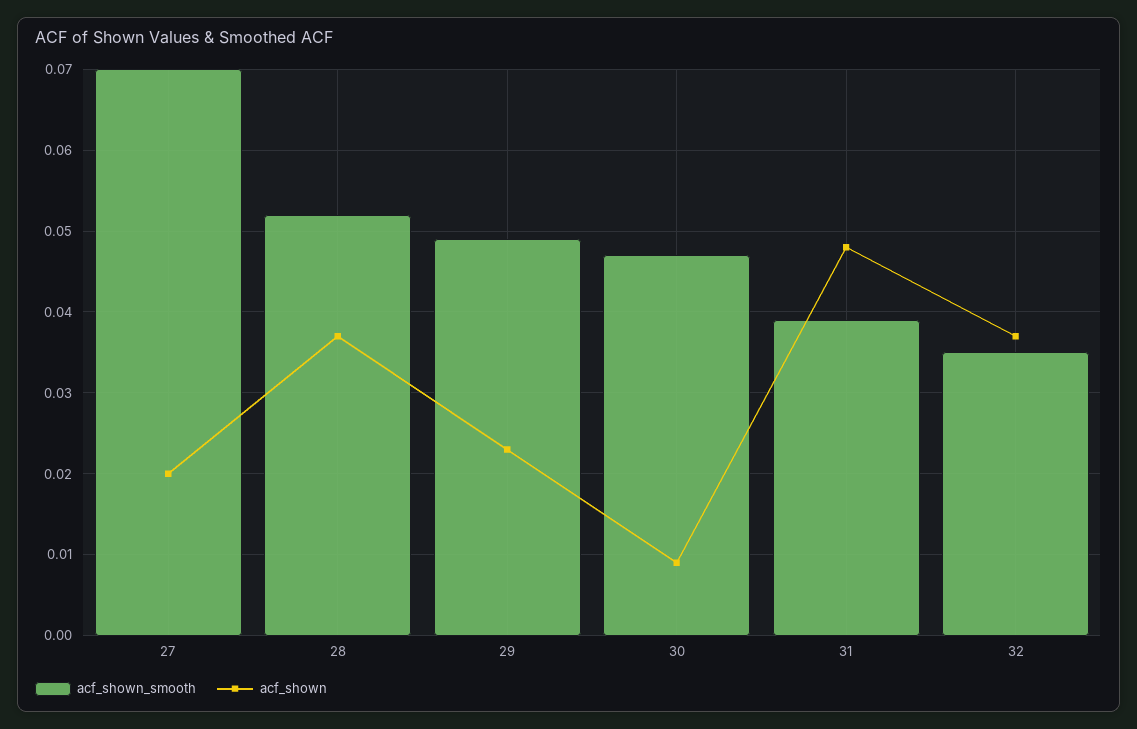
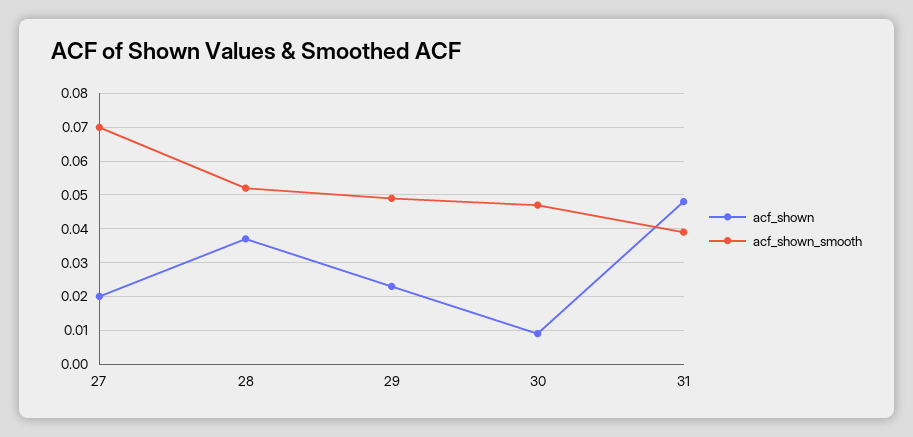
  {
    "acf_shown_smooth": {
      "27": 0.07,
      "28": 0.052,
      "29": 0.049,
      "30": 0.047,
-     "31": 0.039,
+     "31": 0.039
-     "32": 0.035
    },
    "acf_shown": {
      "27": 0.02,
      "28": 0.037,
      "29": 0.023,
      "30": 0.009,
-     "31": 0.048,
+     "31": 0.048
-     "32": 0.037
    }
  }

